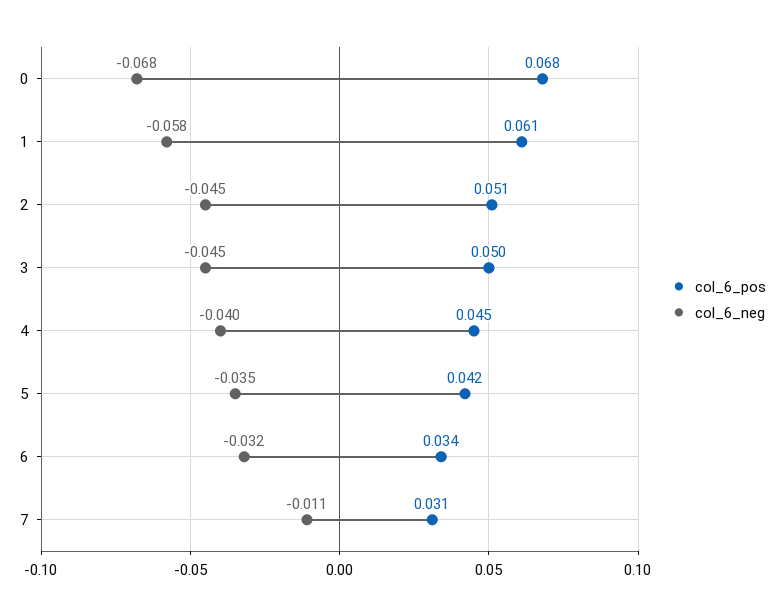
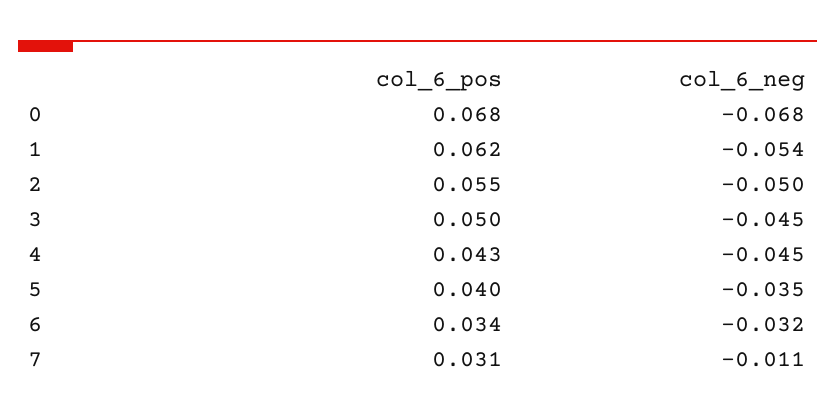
  {
    "col_6_pos": {
      "0": 0.068,
-     "1": 0.061,
+     "1": 0.062,
-     "2": 0.051,
+     "2": 0.055,
      "3": 0.05,
-     "4": 0.045,
+     "4": 0.043,
-     "5": 0.042,
+     "5": 0.04,
      "6": 0.034,
      "7": 0.031
    },
    "col_6_neg": {
      "0": -0.068,
-     "1": -0.058,
+     "1": -0.054,
-     "2": -0.045,
+     "2": -0.05,
      "3": -0.045,
-     "4": -0.04,
+     "4": -0.045,
      "5": -0.035,
      "6": -0.032,
      "7": -0.011
    }
  }

